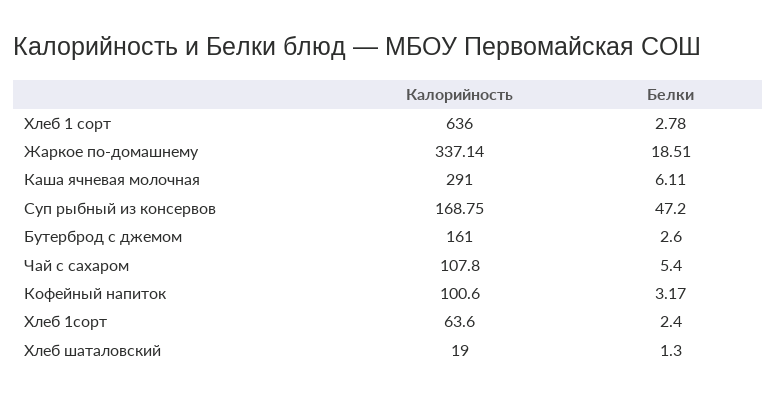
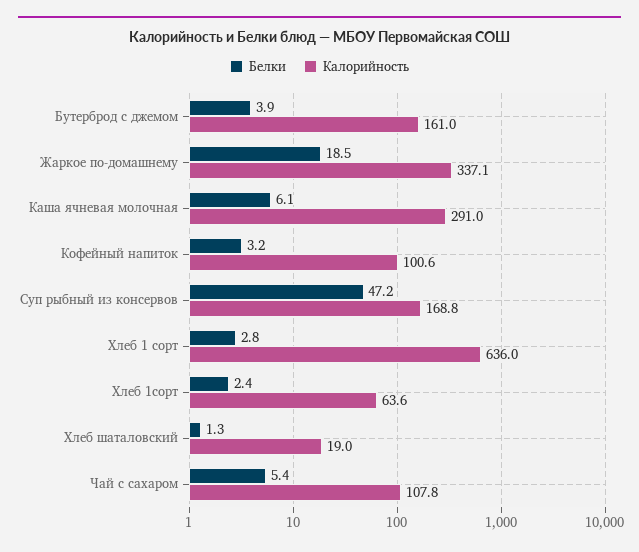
  {
    "Калорийность": {
      "Хлеб 1 сорт": 636,
      "Жаркое по-домашнему": 337.14,
      "Каша ячневая молочная": 291,
      "Суп рыбный из консервов": 168.75,
      "Бутерброд с джемом": 161,
      "Чай с сахаром": 107.8,
      "Кофейный напиток": 100.6,
      "Хлеб 1сорт": 63.6,
      "Хлеб шаталовский": 19
    },
    "Белки": {
      "Хлеб 1 сорт": 2.78,
      "Жаркое по-домашнему": 18.51,
      "Каша ячневая молочная": 6.11,
      "Суп рыбный из консервов": 47.2,
-     "Бутерброд с джемом": 2.6,
+     "Бутерброд с джемом": 3.9,
      "Чай с сахаром": 5.4,
      "Кофейный напиток": 3.17,
      "Хлеб 1сорт": 2.4,
      "Хлеб шаталовский": 1.3
    }
  }

